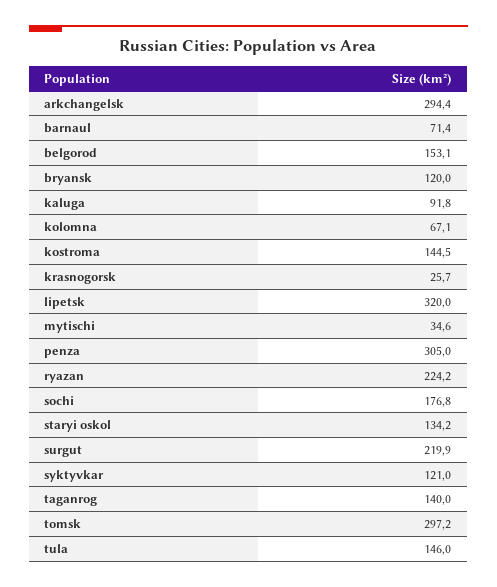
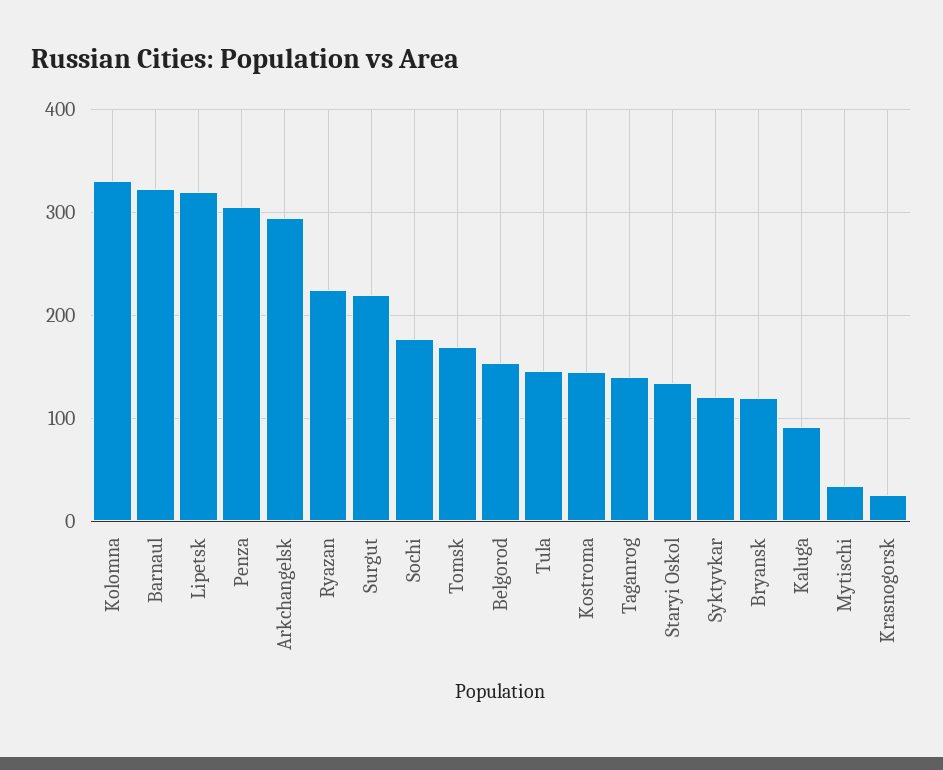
  {
    "arkchangelsk": 294.4,
-   "barnaul": 71.4,
+   "barnaul": 320,
    "belgorod": 153.1,
    "bryansk": 120,
    "kaluga": 91.8,
-   "kolomna": 67.1,
+   "kolomna": 330,
    "kostroma": 144.5,
    "krasnogorsk": 25.7,
    "lipetsk": 320,
    "mytischi": 34.6,
    "penza": 305,
    "ryazan": 224.2,
    "sochi": 176.8,
    "staryi oskol": 134.2,
    "surgut": 219.9,
    "syktyvkar": 121,
    "taganrog": 140,
-   "tomsk": 297.2,
+   "tomsk": 170,
    "tula": 146
  }

